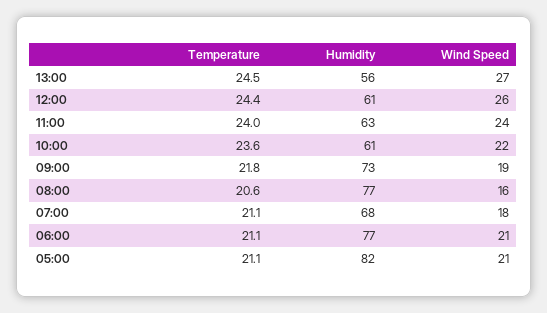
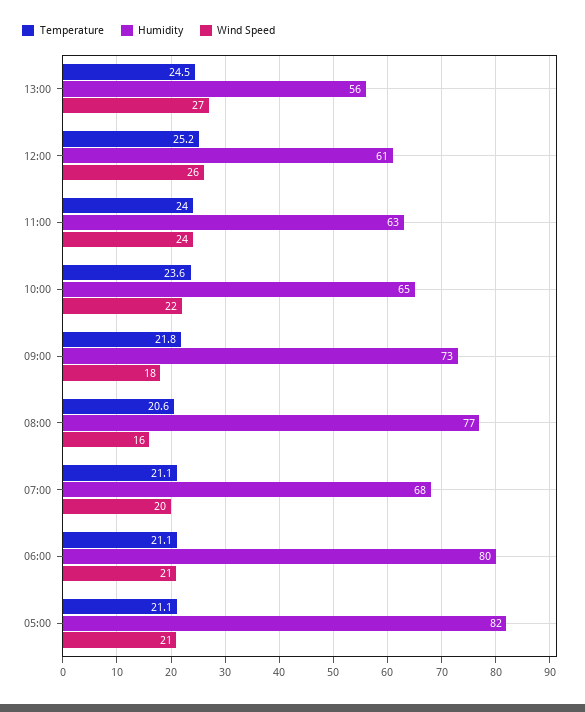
  {
    "Temperature": {
      "13:00": 24.5,
-     "12:00": 24.4,
+     "12:00": 25.2,
      "11:00": 24,
      "10:00": 23.6,
      "09:00": 21.8,
      "08:00": 20.6,
      "07:00": 21.1,
      "06:00": 21.1,
      "05:00": 21.1
    },
    "Humidity": {
      "13:00": 56,
      "12:00": 61,
      "11:00": 63,
-     "10:00": 61,
+     "10:00": 65,
      "09:00": 73,
      "08:00": 77,
      "07:00": 68,
-     "06:00": 77,
+     "06:00": 80,
      "05:00": 82
    },
    "Wind Speed": {
      "13:00": 27,
      "12:00": 26,
      "11:00": 24,
      "10:00": 22,
-     "09:00": 19,
+     "09:00": 18,
      "08:00": 16,
-     "07:00": 18,
+     "07:00": 20,
      "06:00": 21,
      "05:00": 21
    }
  }

